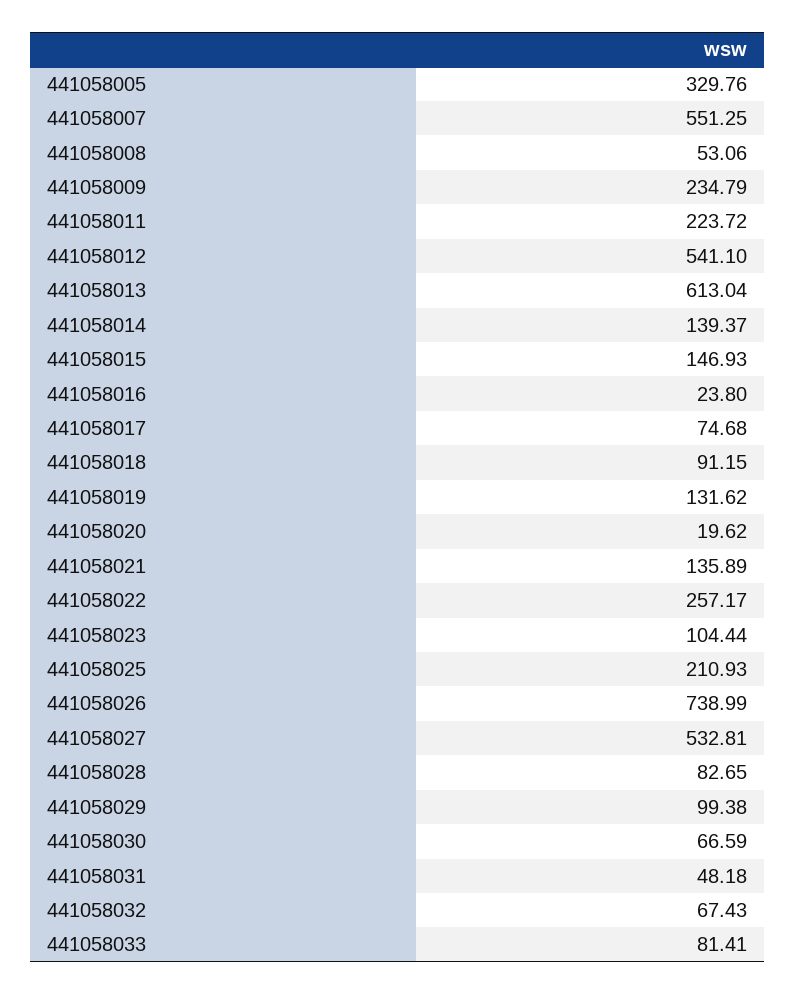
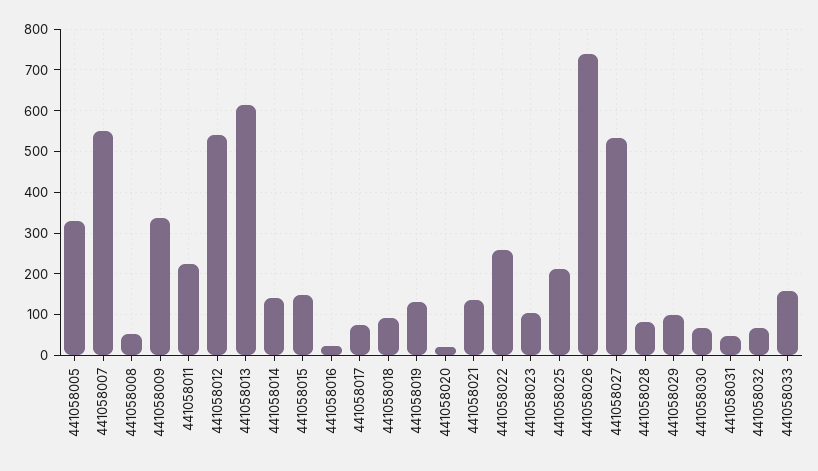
  {
    "441058005": 329.76,
    "441058007": 551.25,
    "441058008": 53.06,
-   "441058009": 234.79,
+   "441058009": 340,
    "441058011": 223.72,
    "441058012": 541.1,
    "441058013": 613.04,
    "441058014": 139.37,
    "441058015": 146.93,
    "441058016": 23.8,
    "441058017": 74.68,
    "441058018": 91.15,
    "441058019": 131.62,
    "441058020": 19.62,
    "441058021": 135.89,
    "441058022": 257.17,
    "441058023": 104.44,
    "441058025": 210.93,
    "441058026": 738.99,
    "441058027": 532.81,
    "441058028": 82.65,
    "441058029": 99.38,
    "441058030": 66.59,
    "441058031": 48.18,
    "441058032": 67.43,
-   "441058033": 81.41
+   "441058033": 160
  }

